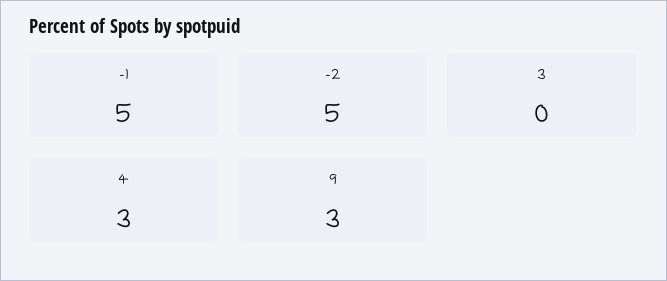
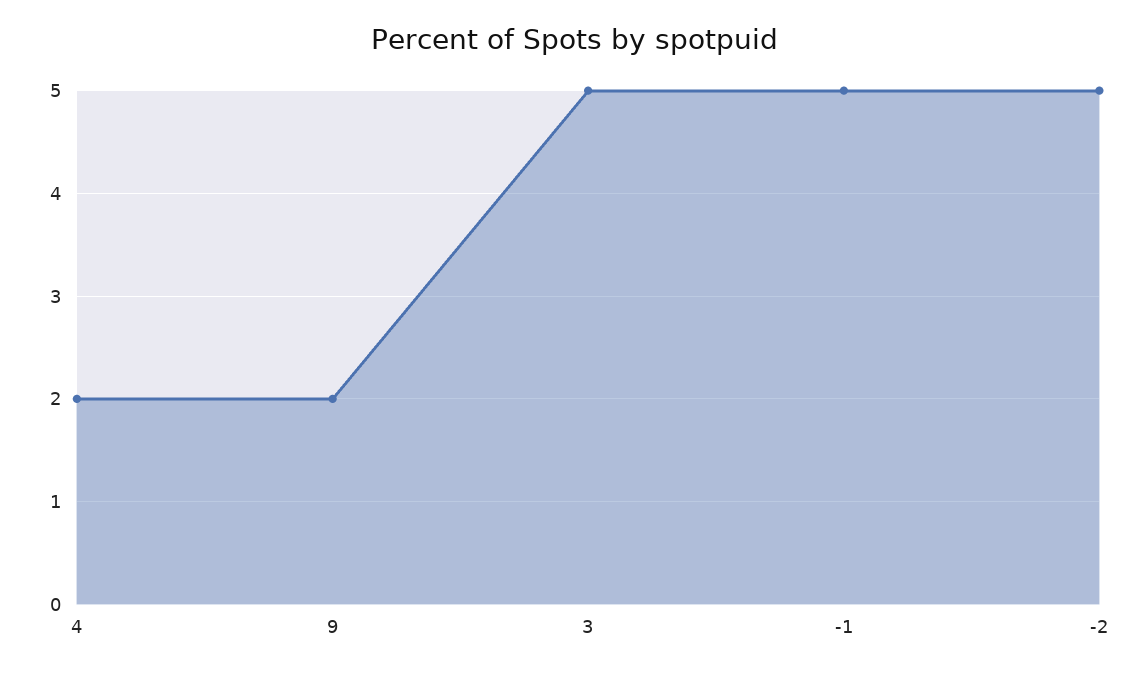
  {
    "-1": 5,
    "-2": 5,
-   "3": 0,
+   "3": 5,
-   "4": 3,
+   "4": 2,
-   "9": 3
+   "9": 2
  }

